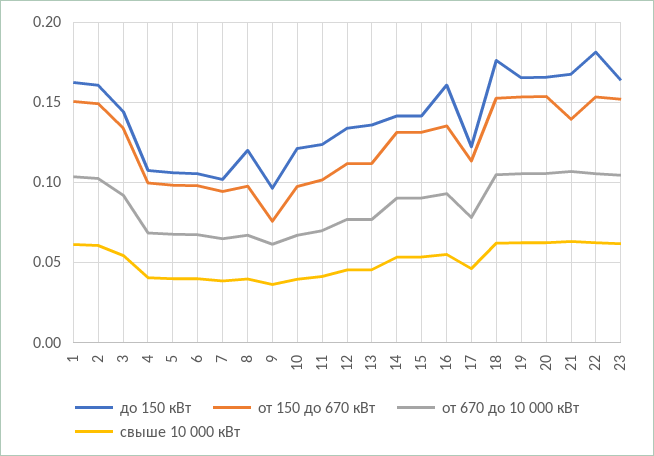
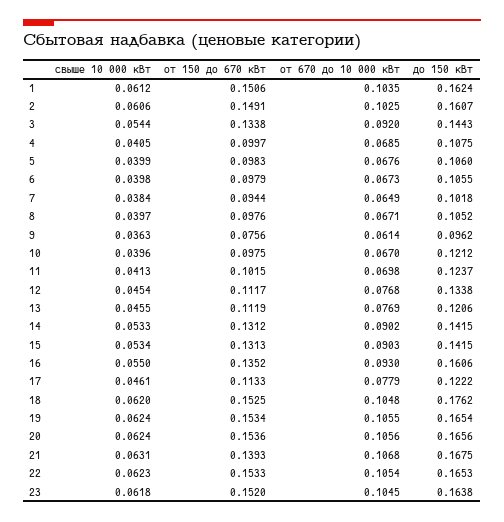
  {
    "до 150 кВт": {
      "1": 0.1624,
      "2": 0.1607,
      "3": 0.1443,
      "4": 0.1075,
      "5": 0.106,
      "6": 0.1055,
      "7": 0.1018,
-     "8": 0.12,
+     "8": 0.1052,
      "9": 0.0962,
      "10": 0.1212,
      "11": 0.1237,
      "12": 0.1338,
-     "13": 0.135,
+     "13": 0.1206,
      "14": 0.1415,
      "15": 0.1415,
      "16": 0.1606,
      "17": 0.1222,
      "18": 0.1762,
      "19": 0.1654,
      "20": 0.1656,
      "21": 0.1675,
-     "22": 0.18,
+     "22": 0.1653,
      "23": 0.1638
    },
    "от 150 до 670 кВт": {
      "1": 0.1506,
      "2": 0.1491,
      "3": 0.1338,
      "4": 0.0997,
      "5": 0.0983,
      "6": 0.0979,
      "7": 0.0944,
      "8": 0.0976,
      "9": 0.0756,
      "10": 0.0975,
      "11": 0.1015,
      "12": 0.1117,
      "13": 0.1119,
      "14": 0.1312,
      "15": 0.1313,
      "16": 0.1352,
      "17": 0.1133,
      "18": 0.1525,
      "19": 0.1534,
      "20": 0.1536,
      "21": 0.1393,
      "22": 0.1533,
      "23": 0.152
    },
    "от 670 до 10 000 кВт": {
      "1": 0.1035,
      "2": 0.1025,
      "3": 0.092,
      "4": 0.0685,
      "5": 0.0676,
      "6": 0.0673,
      "7": 0.0649,
      "8": 0.0671,
      "9": 0.0614,
      "10": 0.067,
      "11": 0.0698,
      "12": 0.0768,
      "13": 0.0769,
      "14": 0.0902,
      "15": 0.0903,
      "16": 0.093,
      "17": 0.0779,
      "18": 0.1048,
      "19": 0.1055,
      "20": 0.1056,
      "21": 0.1068,
      "22": 0.1054,
      "23": 0.1045
    },
    "свыше 10 000 кВт": {
      "1": 0.0612,
      "2": 0.0606,
      "3": 0.0544,
      "4": 0.0405,
      "5": 0.0399,
      "6": 0.0398,
      "7": 0.0384,
      "8": 0.0397,
      "9": 0.0363,
      "10": 0.0396,
      "11": 0.0413,
      "12": 0.0454,
      "13": 0.0455,
      "14": 0.0533,
      "15": 0.0534,
      "16": 0.055,
      "17": 0.0461,
      "18": 0.062,
      "19": 0.0624,
      "20": 0.0624,
      "21": 0.0631,
      "22": 0.0623,
      "23": 0.0618
    }
  }

